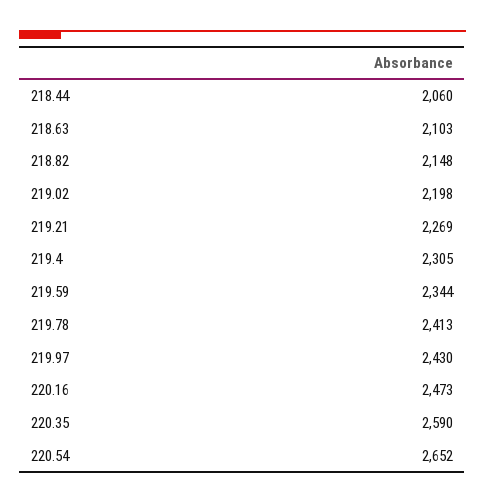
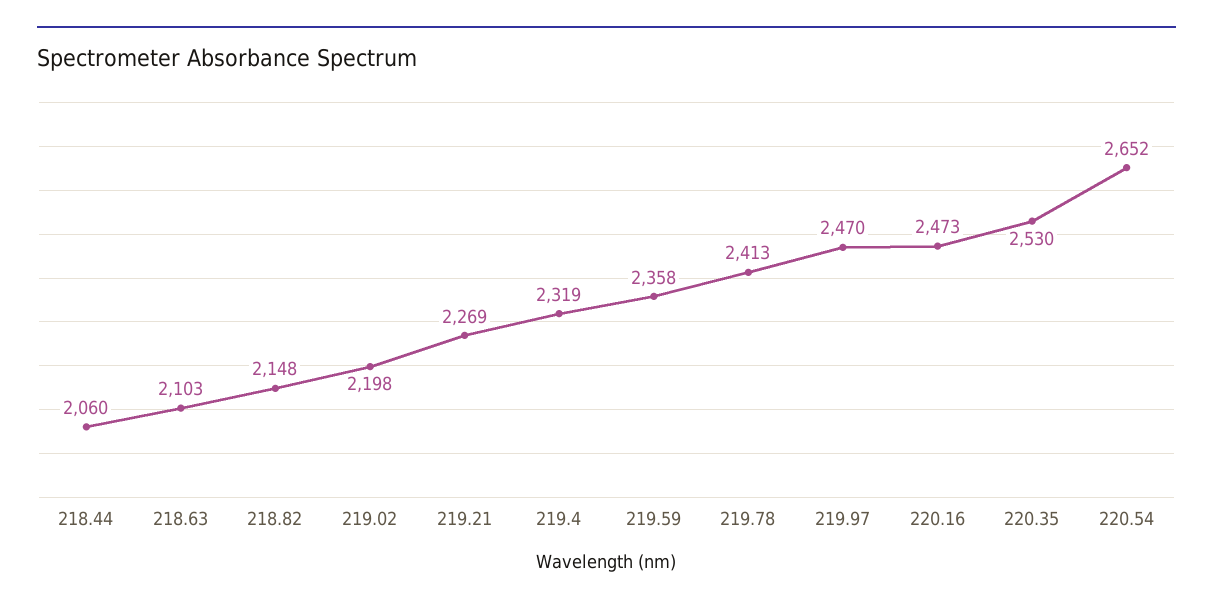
  {
    "218.44": 2060,
    "218.63": 2103,
    "218.82": 2148,
    "219.02": 2198,
    "219.21": 2269,
-   "219.4": 2305,
+   "219.4": 2319,
-   "219.59": 2344,
+   "219.59": 2358,
    "219.78": 2413,
-   "219.97": 2430,
+   "219.97": 2470,
    "220.16": 2473,
-   "220.35": 2590,
+   "220.35": 2530,
    "220.54": 2652
  }

